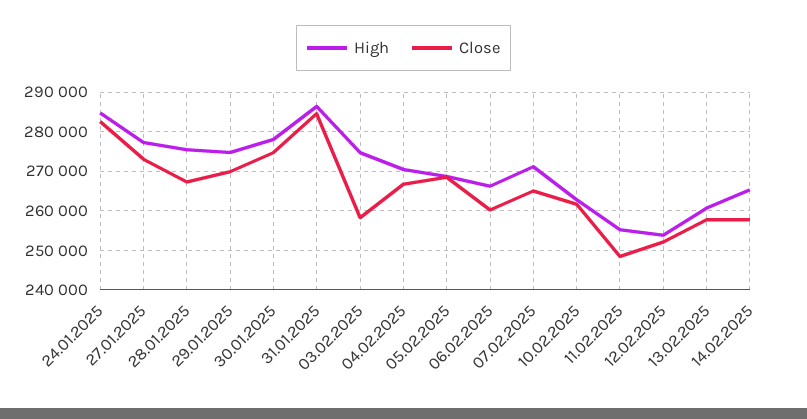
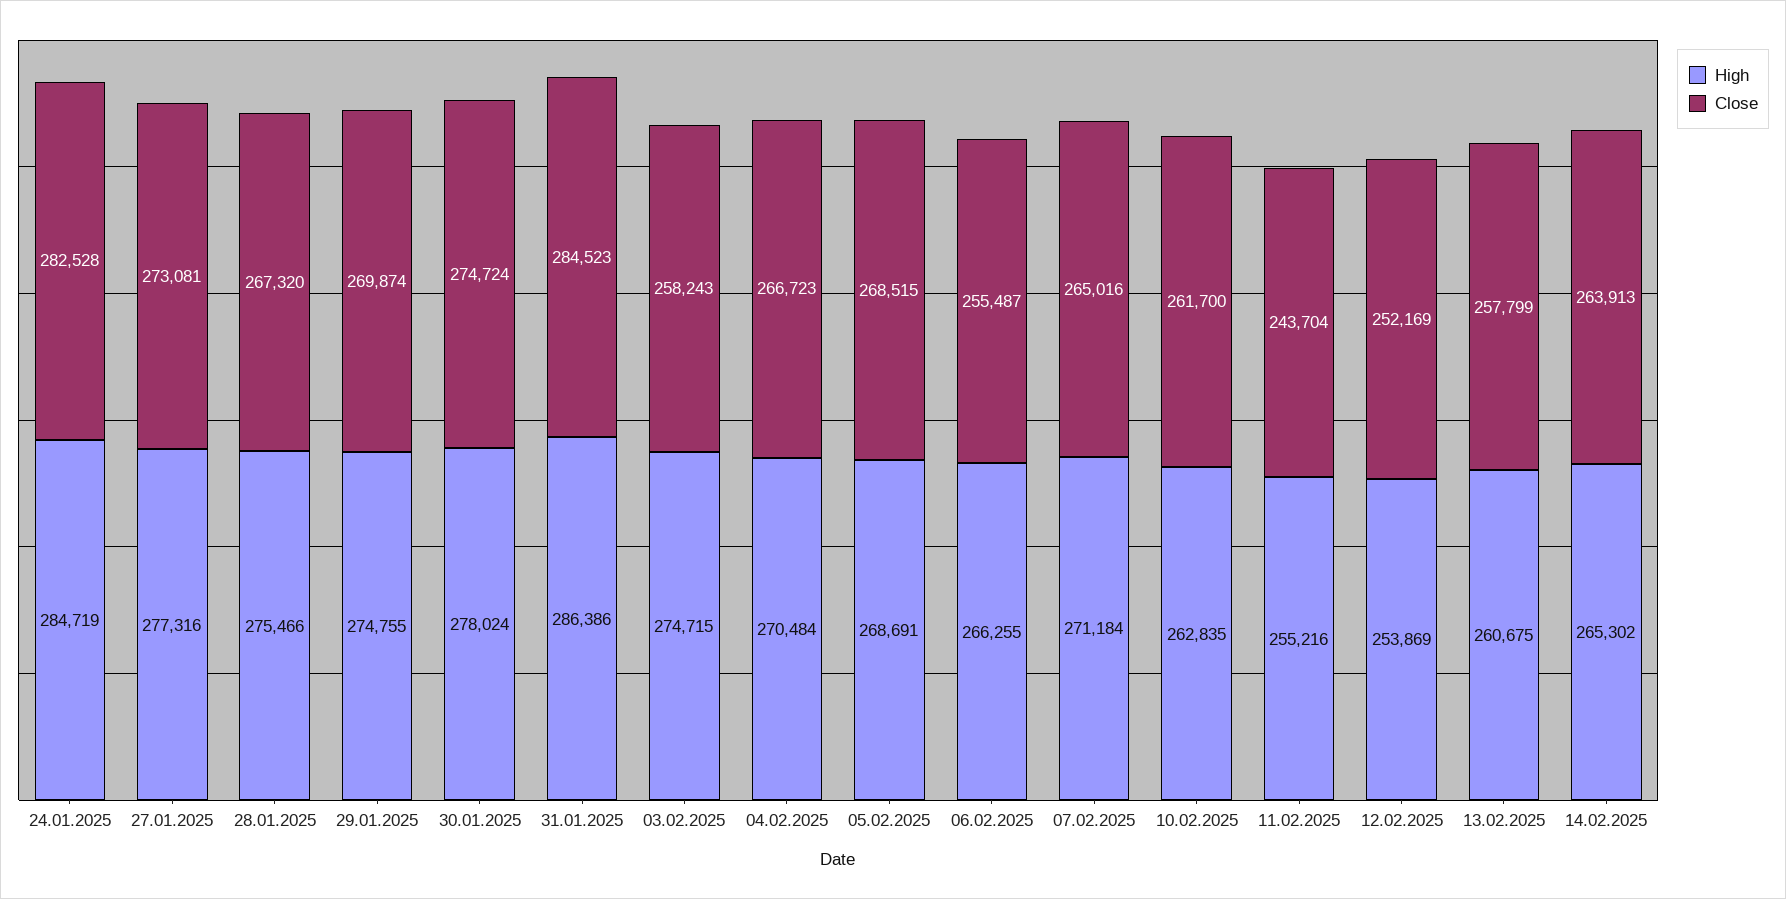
  {
    "High": {
      "24.01.2025": 284719,
      "27.01.2025": 277316,
      "28.01.2025": 275466,
      "29.01.2025": 274755,
      "30.01.2025": 278024,
      "31.01.2025": 286386,
      "03.02.2025": 274715,
      "04.02.2025": 270484,
      "05.02.2025": 268691,
      "06.02.2025": 266255,
      "07.02.2025": 271184,
      "10.02.2025": 262835,
      "11.02.2025": 255216,
      "12.02.2025": 253869,
      "13.02.2025": 260675,
      "14.02.2025": 265302
    },
    "Close": {
      "24.01.2025": 282528,
      "27.01.2025": 273081,
      "28.01.2025": 267320,
      "29.01.2025": 269874,
      "30.01.2025": 274724,
      "31.01.2025": 284523,
      "03.02.2025": 258243,
      "04.02.2025": 266723,
      "05.02.2025": 268515,
-     "06.02.2025": 260000,
+     "06.02.2025": 255487,
      "07.02.2025": 265016,
      "10.02.2025": 261700,
-     "11.02.2025": 248000,
+     "11.02.2025": 243704,
      "12.02.2025": 252169,
      "13.02.2025": 257799,
-     "14.02.2025": 258000
+     "14.02.2025": 263913
    }
  }

